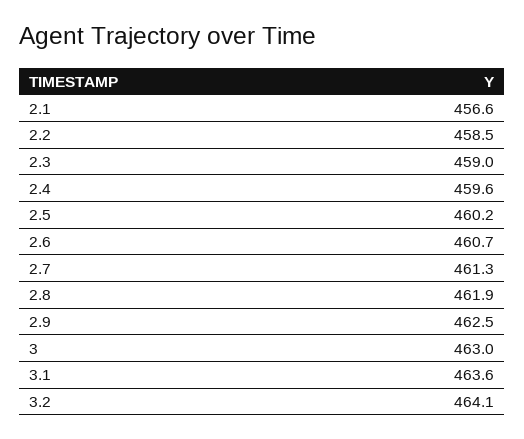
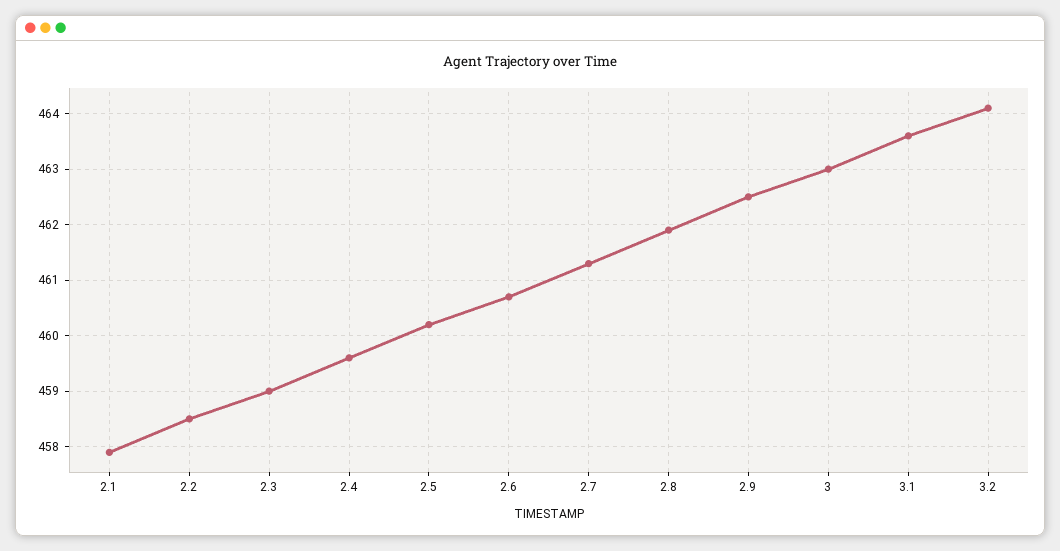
  {
-   "2.1": 456.6,
+   "2.1": 458,
    "2.2": 458.5,
    "2.3": 459,
    "2.4": 459.6,
    "2.5": 460.2,
    "2.6": 460.7,
    "2.7": 461.3,
    "2.8": 461.9,
    "2.9": 462.5,
    "3": 463,
    "3.1": 463.6,
    "3.2": 464.1
  }

